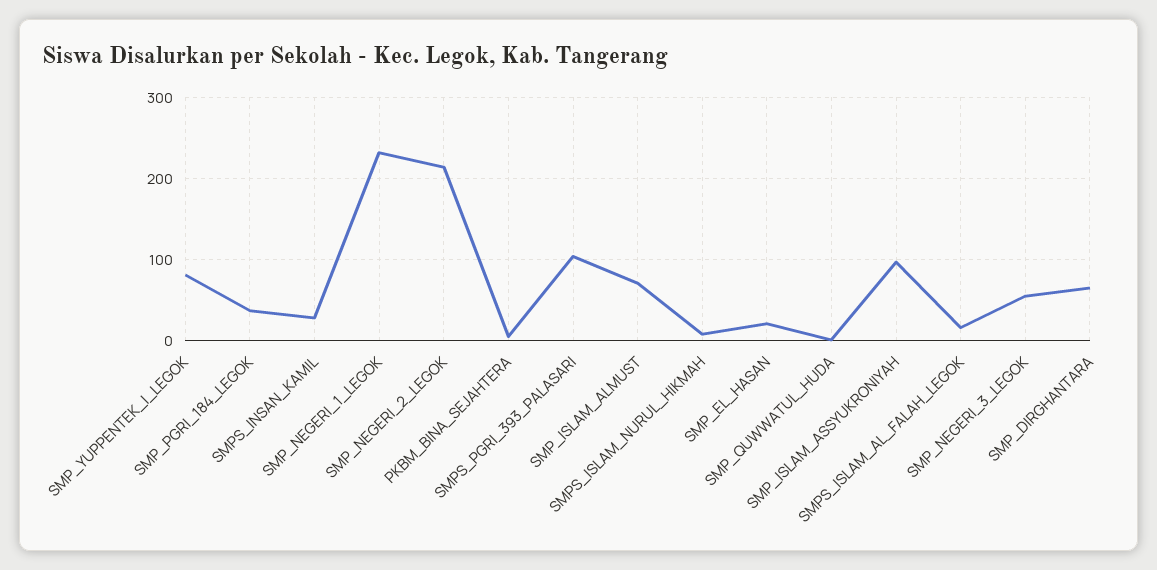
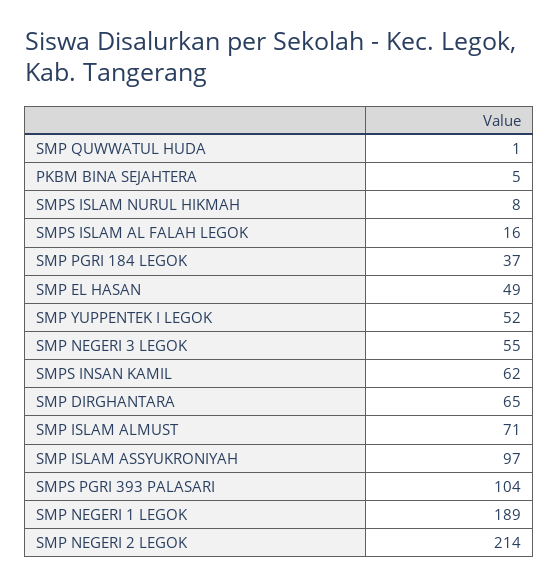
  {
-   "SMP_YUPPENTEK_I_LEGOK": 80,
+   "SMP_YUPPENTEK_I_LEGOK": 52,
    "SMP_PGRI_184_LEGOK": 37,
-   "SMPS_INSAN_KAMIL": 30,
+   "SMPS_INSAN_KAMIL": 62,
-   "SMP_NEGERI_1_LEGOK": 230,
+   "SMP_NEGERI_1_LEGOK": 189,
    "SMP_NEGERI_2_LEGOK": 214,
    "PKBM_BINA_SEJAHTERA": 5,
    "SMPS_PGRI_393_PALASARI": 104,
    "SMP_ISLAM_ALMUST": 71,
    "SMPS_ISLAM_NURUL_HIKMAH": 8,
-   "SMP_EL_HASAN": 20,
+   "SMP_EL_HASAN": 49,
    "SMP_QUWWATUL_HUDA": 1,
    "SMP_ISLAM_ASSYUKRONIYAH": 97,
    "SMPS_ISLAM_AL_FALAH_LEGOK": 16,
    "SMP_NEGERI_3_LEGOK": 55,
    "SMP_DIRGHANTARA": 65
  }

